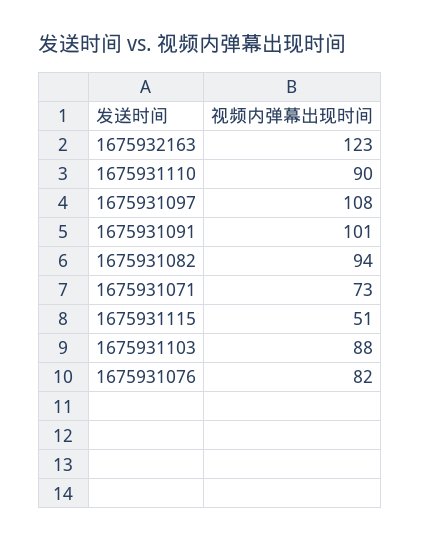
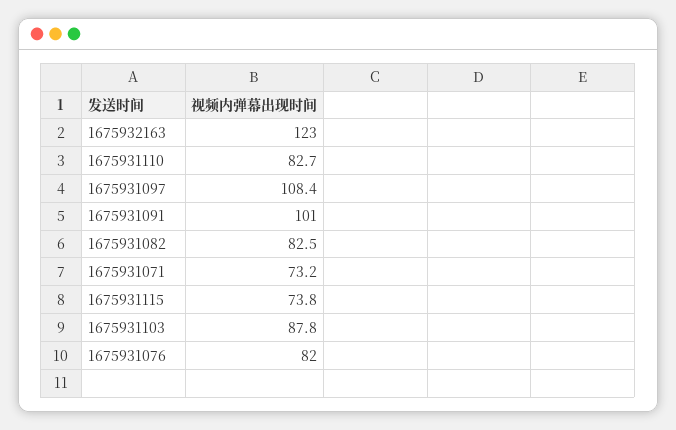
  {
    "1675932163": 123,
-   "1675931110": 90,
+   "1675931110": 82.7,
    "1675931097": 108.4,
    "1675931091": 101,
-   "1675931082": 94,
+   "1675931082": 82.5,
    "1675931071": 73.2,
-   "1675931115": 51,
+   "1675931115": 73.8,
    "1675931103": 87.8,
    "1675931076": 82
  }

